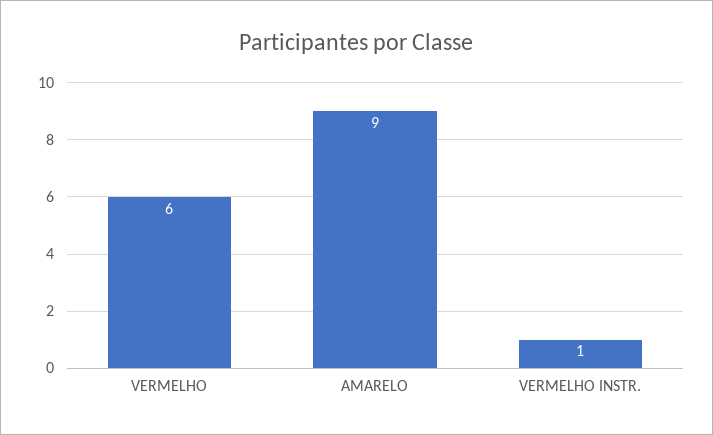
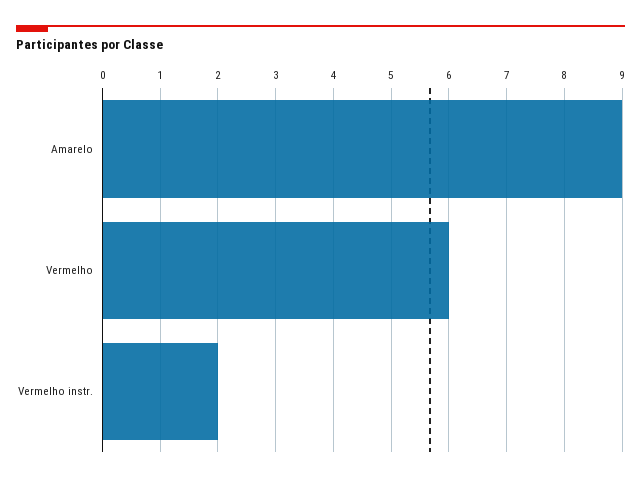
  {
    "VERMELHO": 6,
    "AMARELO": 9,
-   "VERMELHO INSTR.": 1
+   "VERMELHO INSTR.": 2
  }

